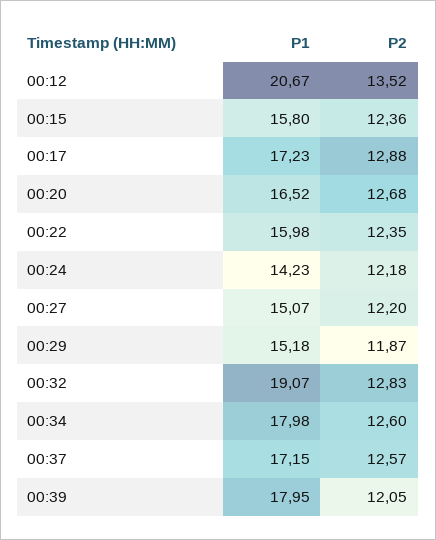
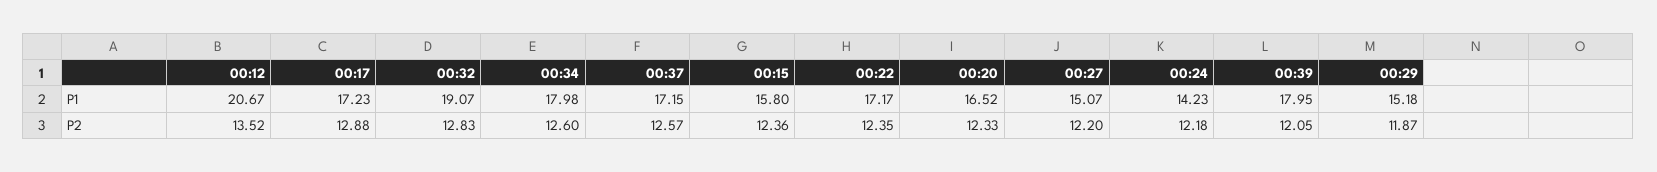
  {
    "P1": {
      "00:12": 20.67,
      "00:15": 15.8,
      "00:17": 17.23,
      "00:20": 16.52,
-     "00:22": 15.98,
+     "00:22": 17.17,
      "00:24": 14.23,
      "00:27": 15.07,
      "00:29": 15.18,
      "00:32": 19.07,
      "00:34": 17.98,
      "00:37": 17.15,
      "00:39": 17.95
    },
    "P2": {
      "00:12": 13.52,
      "00:15": 12.36,
      "00:17": 12.88,
-     "00:20": 12.68,
+     "00:20": 12.33,
      "00:22": 12.35,
      "00:24": 12.18,
      "00:27": 12.2,
      "00:29": 11.87,
      "00:32": 12.83,
      "00:34": 12.6,
      "00:37": 12.57,
      "00:39": 12.05
    }
  }

